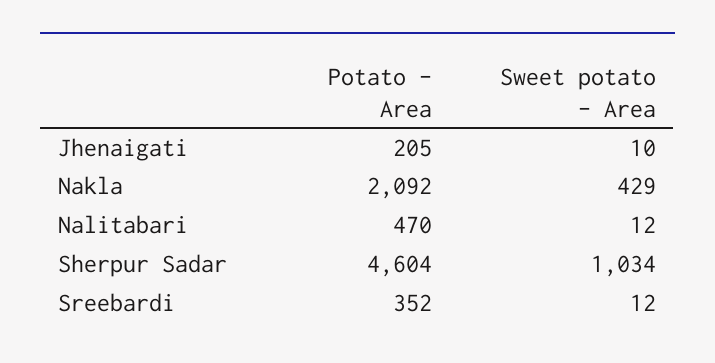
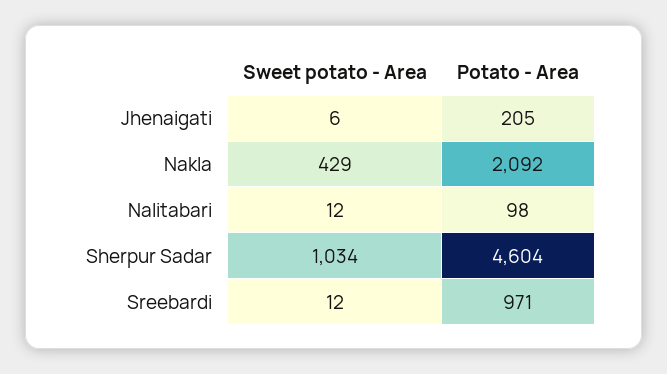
  {
    "Potato - Area": {
      "Jhenaigati": 205,
      "Nakla": 2092,
-     "Nalitabari": 470,
+     "Nalitabari": 98,
      "Sherpur Sadar": 4604,
-     "Sreebardi": 352
+     "Sreebardi": 971
    },
    "Sweet potato - Area": {
-     "Jhenaigati": 10,
+     "Jhenaigati": 6,
      "Nakla": 429,
      "Nalitabari": 12,
      "Sherpur Sadar": 1034,
      "Sreebardi": 12
    }
  }

